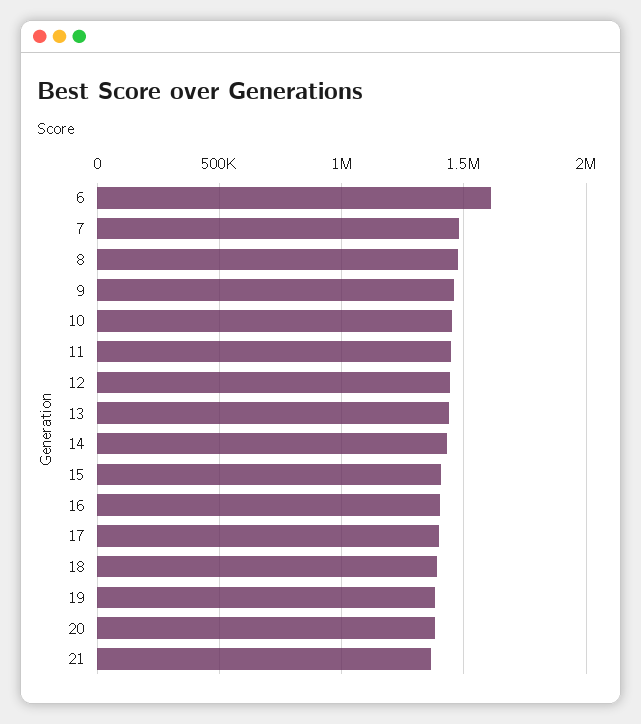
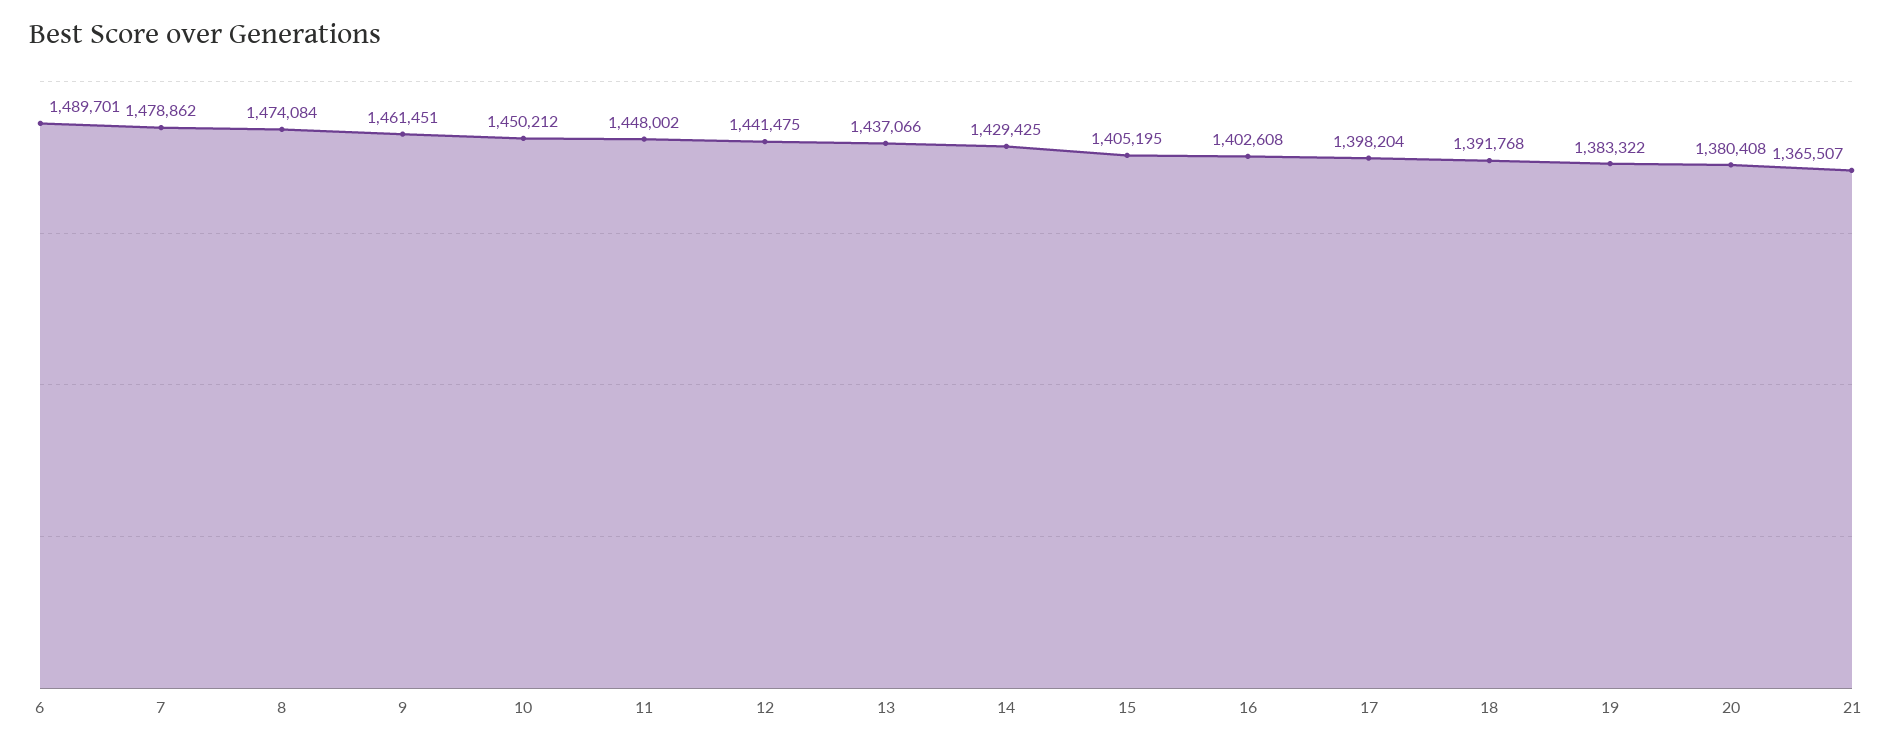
  {
-   "6": 1600000,
+   "6": 1489701,
    "7": 1478862,
    "8": 1474084,
    "9": 1461451,
    "10": 1450212,
    "11": 1448002,
    "12": 1441475,
    "13": 1437066,
    "14": 1429425,
    "15": 1405195,
    "16": 1402608,
    "17": 1398204,
    "18": 1391768,
    "19": 1383322,
    "20": 1380408,
    "21": 1365507
  }

